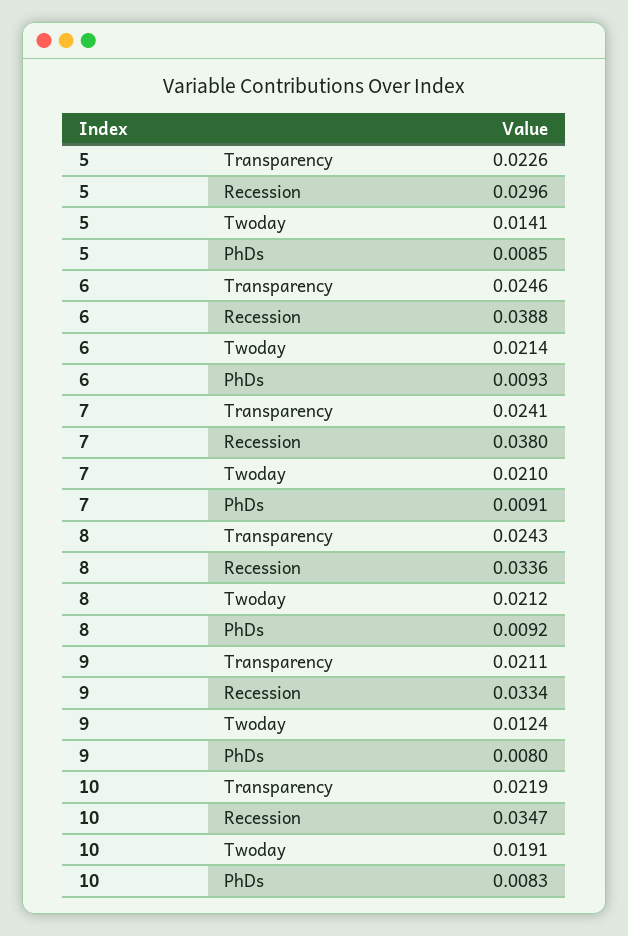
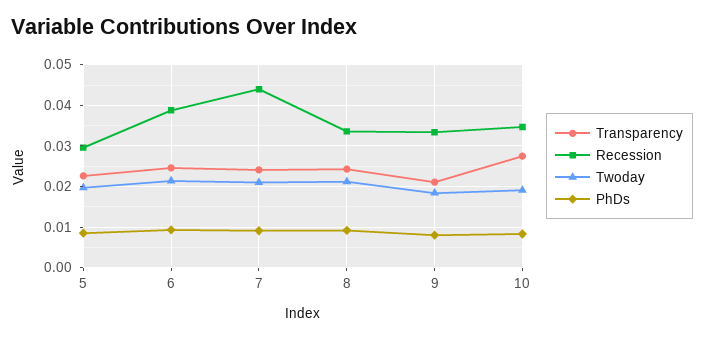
  {
    "Transparency": {
      "5": 0.0226,
      "6": 0.0246,
      "7": 0.0241,
      "8": 0.0243,
      "9": 0.0211,
-     "10": 0.0219
+     "10": 0.028
    },
    "Recession": {
      "5": 0.0296,
      "6": 0.0388,
-     "7": 0.038,
+     "7": 0.044,
      "8": 0.0336,
      "9": 0.0334,
      "10": 0.0347
    },
    "Twoday": {
-     "5": 0.0141,
+     "5": 0.02,
      "6": 0.0214,
      "7": 0.021,
      "8": 0.0212,
-     "9": 0.0124,
+     "9": 0.018,
      "10": 0.0191
    },
    "PhDs": {
      "5": 0.0085,
      "6": 0.0093,
      "7": 0.0091,
      "8": 0.0092,
      "9": 0.008,
      "10": 0.0083
    }
  }

